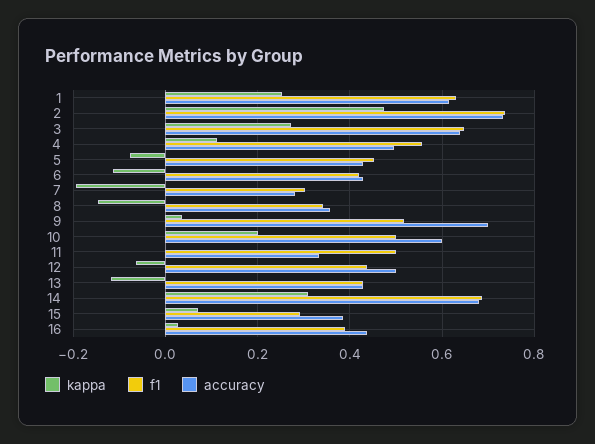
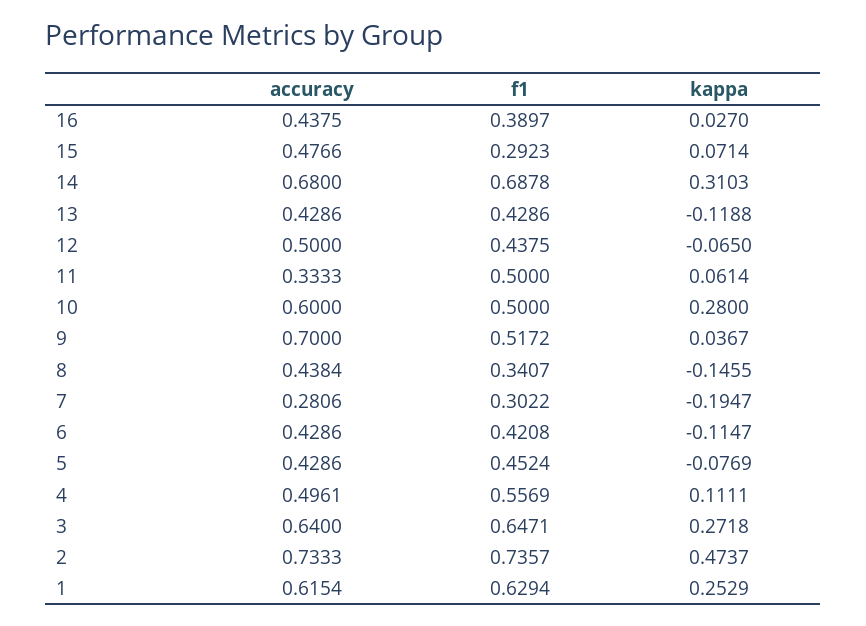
  {
    "kappa": {
      "1": 0.2529,
      "2": 0.4737,
      "3": 0.2718,
      "4": 0.1111,
      "5": -0.0769,
      "6": -0.1147,
      "7": -0.1947,
      "8": -0.1455,
      "9": 0.0367,
-     "10": 0.2,
+     "10": 0.28,
-     "11": 0,
+     "11": 0.0614,
      "12": -0.065,
      "13": -0.1188,
      "14": 0.3103,
      "15": 0.0714,
      "16": 0.027
    },
    "f1": {
      "1": 0.6294,
      "2": 0.7357,
      "3": 0.6471,
      "4": 0.5569,
      "5": 0.4524,
      "6": 0.4208,
      "7": 0.3022,
      "8": 0.3407,
      "9": 0.5172,
      "10": 0.5,
      "11": 0.5,
      "12": 0.4375,
      "13": 0.4286,
      "14": 0.6878,
      "15": 0.2923,
      "16": 0.3897
    },
    "accuracy": {
      "1": 0.6154,
      "2": 0.7333,
      "3": 0.64,
      "4": 0.4961,
      "5": 0.4286,
      "6": 0.4286,
      "7": 0.2806,
-     "8": 0.36,
+     "8": 0.4384,
      "9": 0.7,
      "10": 0.6,
      "11": 0.3333,
      "12": 0.5,
      "13": 0.4286,
      "14": 0.68,
-     "15": 0.38,
+     "15": 0.4766,
      "16": 0.4375
    }
  }

